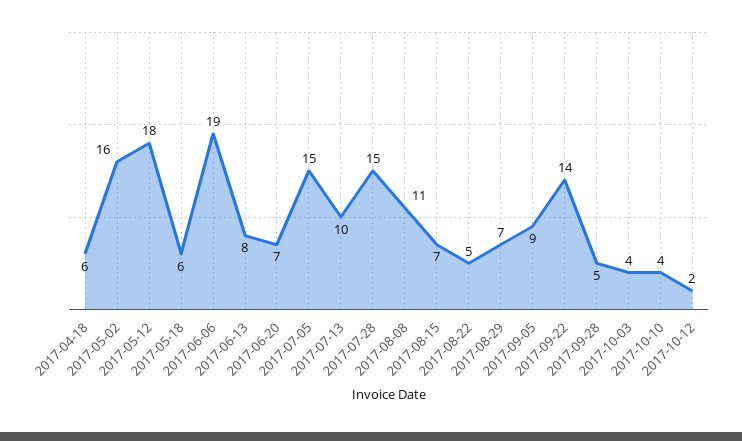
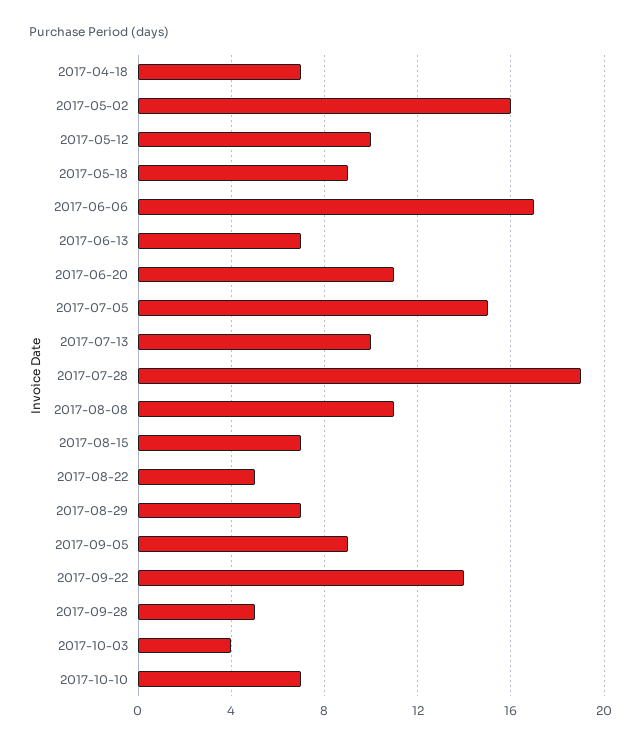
  {
-   "2017-04-18": 6,
+   "2017-04-18": 7,
    "2017-05-02": 16,
-   "2017-05-12": 18,
+   "2017-05-12": 10,
-   "2017-05-18": 6,
+   "2017-05-18": 9,
-   "2017-06-06": 19,
+   "2017-06-06": 17,
-   "2017-06-13": 8,
+   "2017-06-13": 7,
-   "2017-06-20": 7,
+   "2017-06-20": 11,
    "2017-07-05": 15,
    "2017-07-13": 10,
-   "2017-07-28": 15,
+   "2017-07-28": 19,
    "2017-08-08": 11,
    "2017-08-15": 7,
    "2017-08-22": 5,
    "2017-08-29": 7,
    "2017-09-05": 9,
    "2017-09-22": 14,
    "2017-09-28": 5,
    "2017-10-03": 4,
-   "2017-10-10": 4,
+   "2017-10-10": 7
-   "2017-10-12": 2
  }

